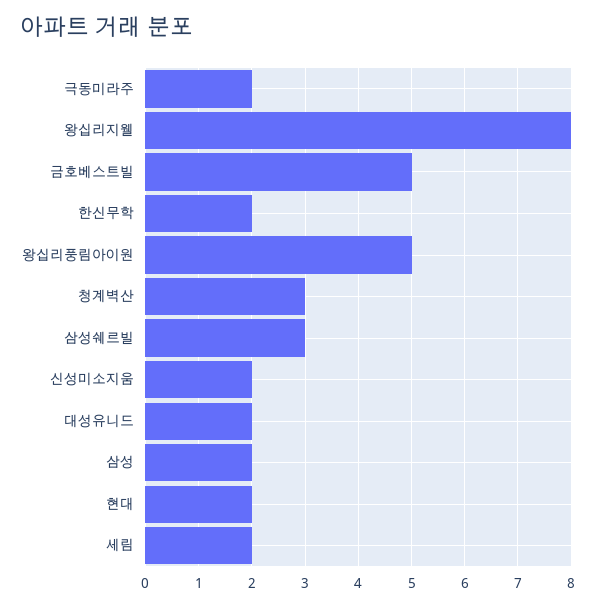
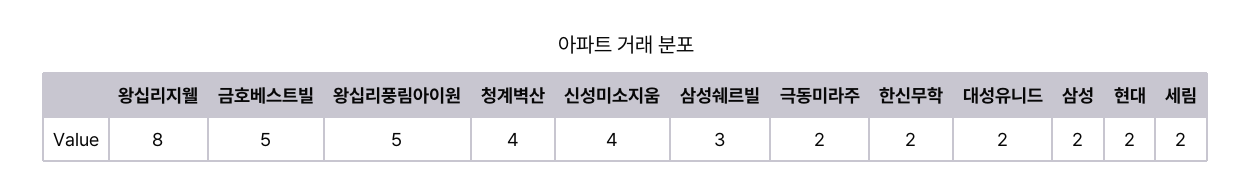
  {
    "극동미라주": 2,
    "왕십리지웰": 8,
    "금호베스트빌": 5,
    "한신무학": 2,
    "왕십리풍림아이원": 5,
-   "청계벽산": 3,
+   "청계벽산": 4,
    "삼성쉐르빌": 3,
-   "신성미소지움": 2,
+   "신성미소지움": 4,
    "대성유니드": 2,
    "삼성": 2,
    "현대": 2,
    "세림": 2
  }

